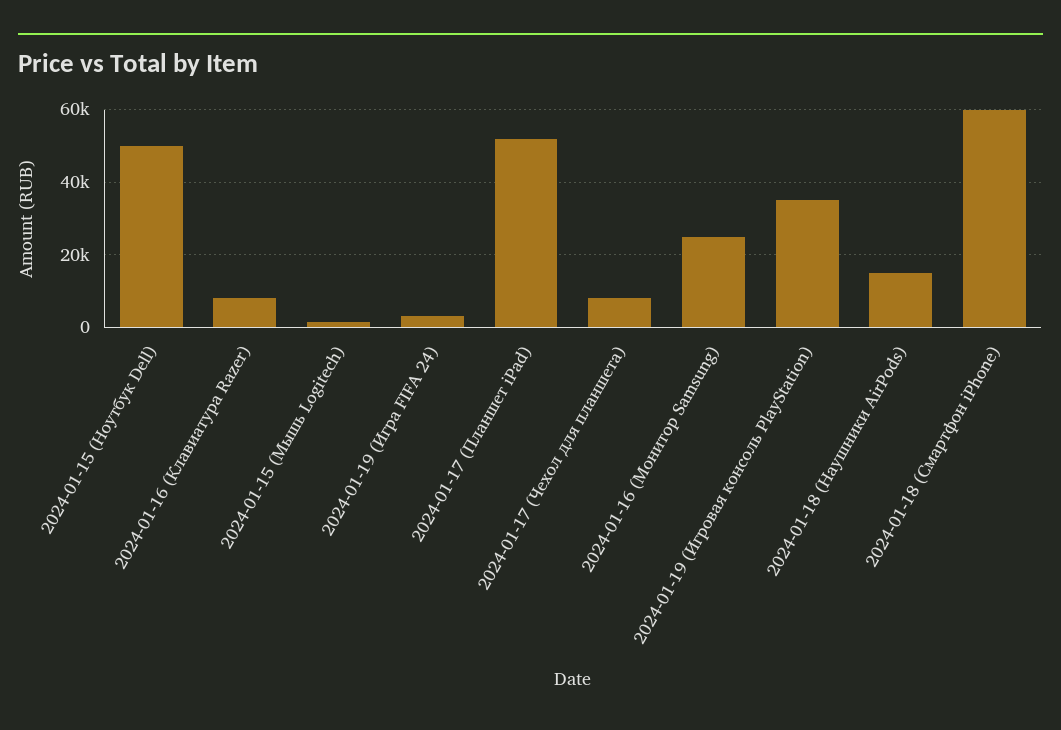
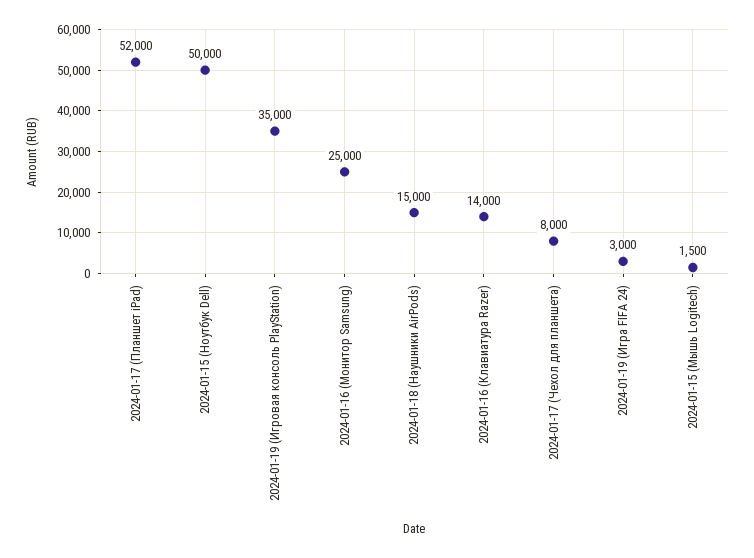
  {
    "2024-01-15 (Ноутбук Dell)": 50000,
-   "2024-01-16 (Клавиатура Razer)": 8000,
+   "2024-01-16 (Клавиатура Razer)": 14000,
    "2024-01-15 (Мышь Logitech)": 1500,
    "2024-01-19 (Игра FIFA 24)": 3000,
    "2024-01-17 (Планшет iPad)": 52000,
    "2024-01-17 (Чехол для планшета)": 8000,
    "2024-01-16 (Монитор Samsung)": 25000,
    "2024-01-19 (Игровая консоль PlayStation)": 35000,
-   "2024-01-18 (Наушники AirPods)": 15000,
+   "2024-01-18 (Наушники AirPods)": 15000
-   "2024-01-18 (Смартфон iPhone)": 60000
  }

